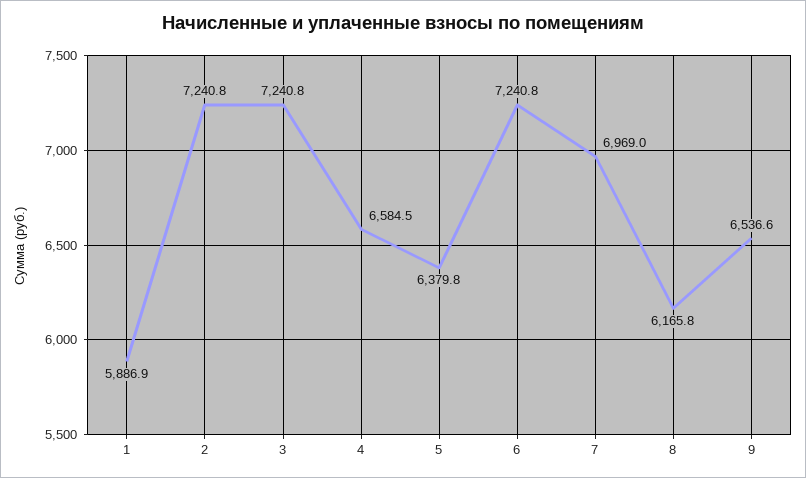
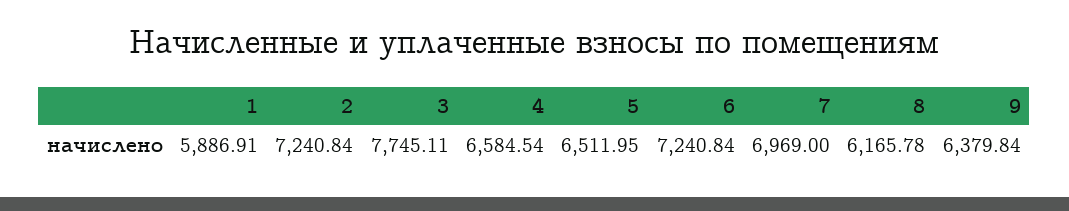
  {
    "1": 5886.91,
    "2": 7240.84,
-   "3": 7240.8,
+   "3": 7745.11,
    "4": 6584.54,
-   "5": 6379.8,
+   "5": 6511.95,
    "6": 7240.84,
    "7": 6969,
    "8": 6165.78,
-   "9": 6536.6
+   "9": 6379.84
  }

